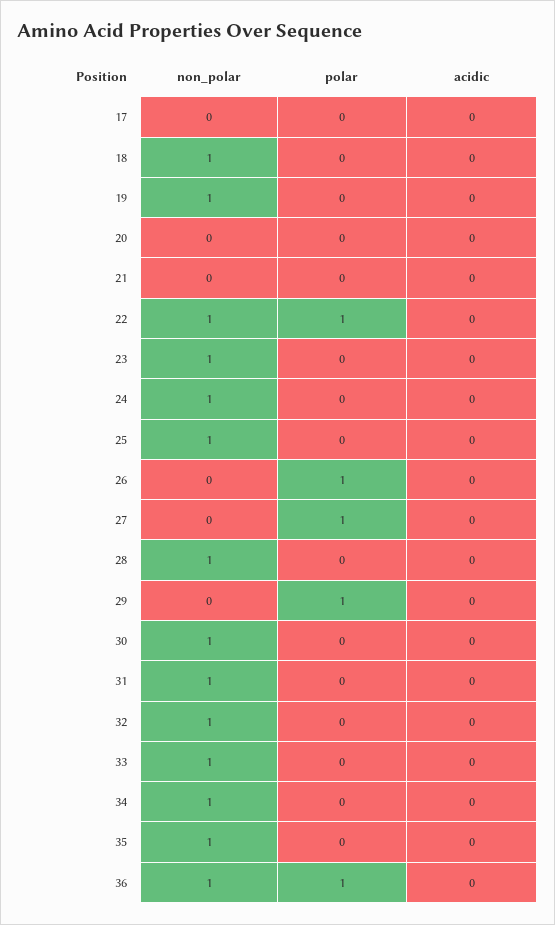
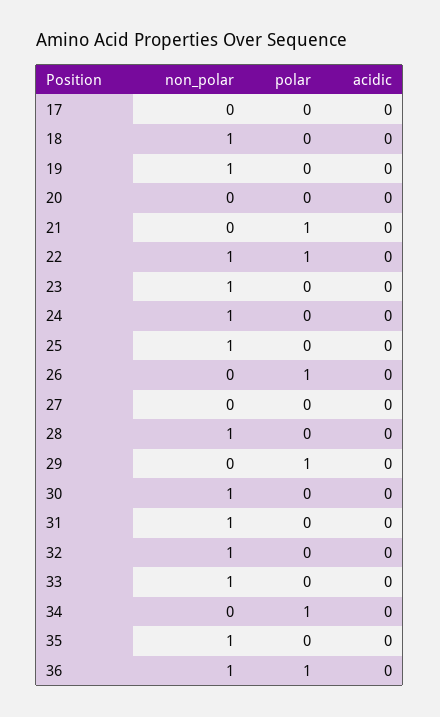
  {
    "non_polar": {
      "17": 0,
      "18": 1,
      "19": 1,
      "20": 0,
      "21": 0,
      "22": 1,
      "23": 1,
      "24": 1,
      "25": 1,
      "26": 0,
      "27": 0,
      "28": 1,
      "29": 0,
      "30": 1,
      "31": 1,
      "32": 1,
      "33": 1,
-     "34": 1,
+     "34": 0,
      "35": 1,
      "36": 1
    },
    "polar": {
      "17": 0,
      "18": 0,
      "19": 0,
      "20": 0,
-     "21": 0,
+     "21": 1,
      "22": 1,
      "23": 0,
      "24": 0,
      "25": 0,
      "26": 1,
-     "27": 1,
+     "27": 0,
      "28": 0,
      "29": 1,
      "30": 0,
      "31": 0,
      "32": 0,
      "33": 0,
-     "34": 0,
+     "34": 1,
      "35": 0,
      "36": 1
    },
    "acidic": {
      "17": 0,
      "18": 0,
      "19": 0,
      "20": 0,
      "21": 0,
      "22": 0,
      "23": 0,
      "24": 0,
      "25": 0,
      "26": 0,
      "27": 0,
      "28": 0,
      "29": 0,
      "30": 0,
      "31": 0,
      "32": 0,
      "33": 0,
      "34": 0,
      "35": 0,
      "36": 0
    }
  }

